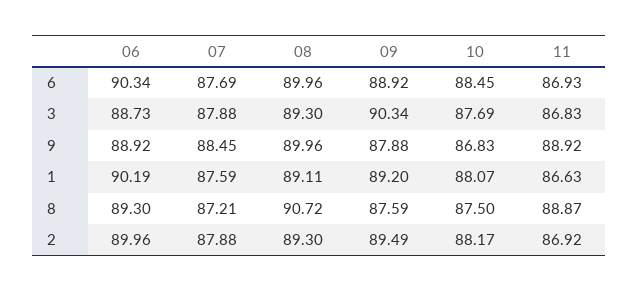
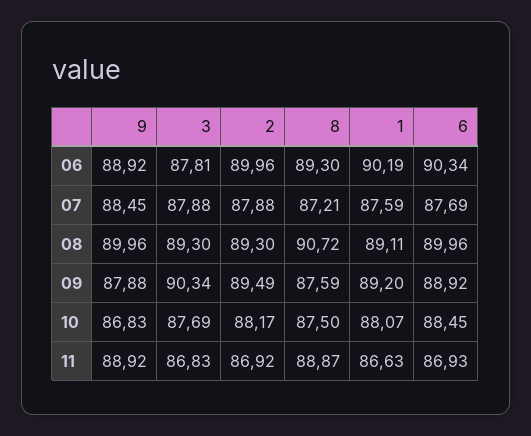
  {
    "06": {
      "6": 90.34,
-     "3": 88.73,
+     "3": 87.81,
      "9": 88.92,
      "1": 90.19,
      "8": 89.3,
      "2": 89.96
    },
    "07": {
      "6": 87.69,
      "3": 87.88,
      "9": 88.45,
      "1": 87.59,
      "8": 87.21,
      "2": 87.88
    },
    "08": {
      "6": 89.96,
      "3": 89.3,
      "9": 89.96,
      "1": 89.11,
      "8": 90.72,
      "2": 89.3
    },
    "09": {
      "6": 88.92,
      "3": 90.34,
      "9": 87.88,
      "1": 89.2,
      "8": 87.59,
      "2": 89.49
    },
    "10": {
      "6": 88.45,
      "3": 87.69,
      "9": 86.83,
      "1": 88.07,
      "8": 87.5,
      "2": 88.17
    },
    "11": {
      "6": 86.93,
      "3": 86.83,
      "9": 88.92,
      "1": 86.63,
      "8": 88.87,
      "2": 86.92
    }
  }

